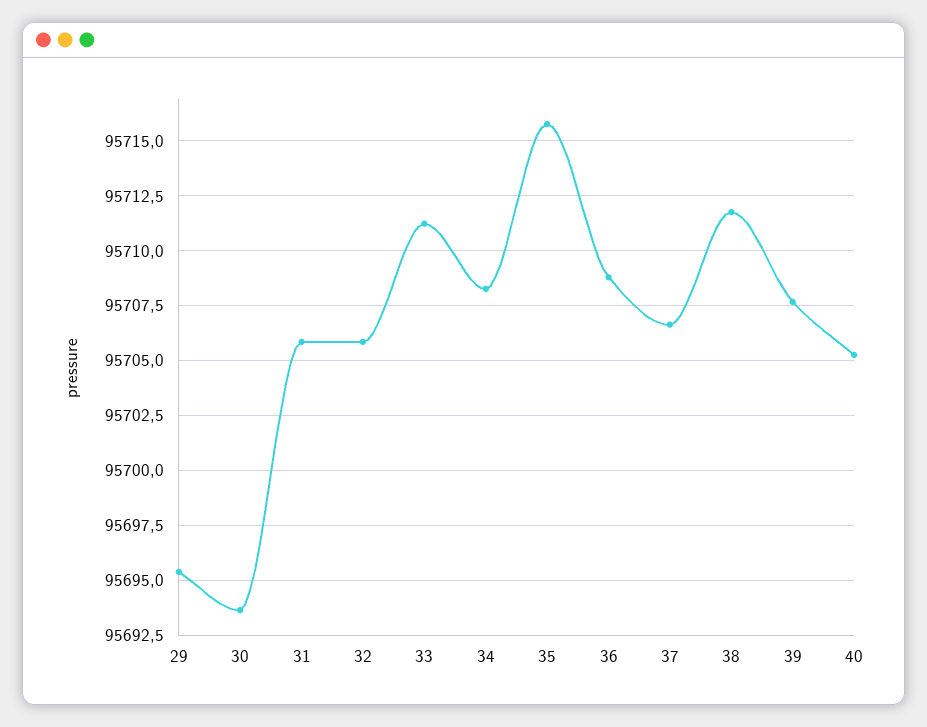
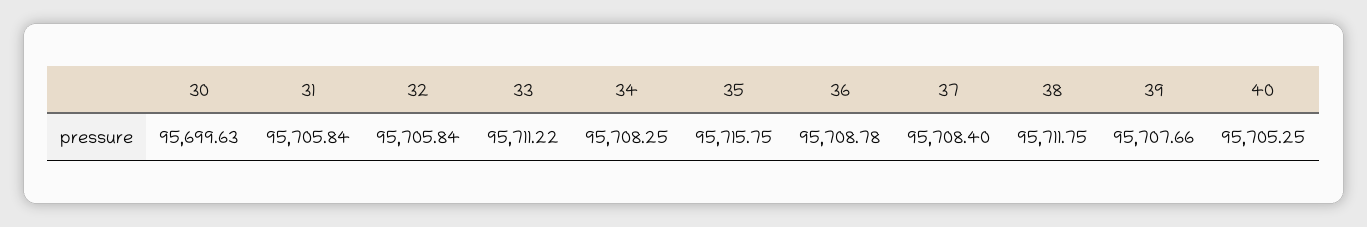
  {
-   "29": 95695.5,
-   "30": 95693.5,
+   "30": 95699.63,
    "31": 95705.84,
    "32": 95705.84,
    "33": 95711.22,
    "34": 95708.25,
    "35": 95715.75,
    "36": 95708.78,
-   "37": 95706.5,
+   "37": 95708.4,
    "38": 95711.75,
    "39": 95707.66,
    "40": 95705.25
  }

